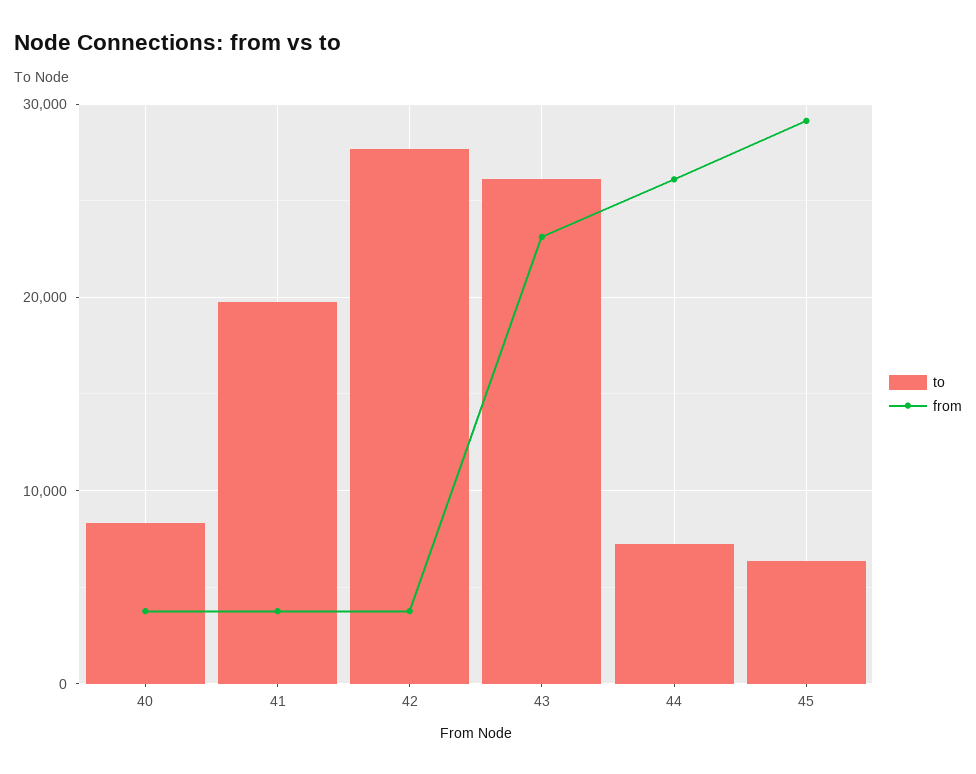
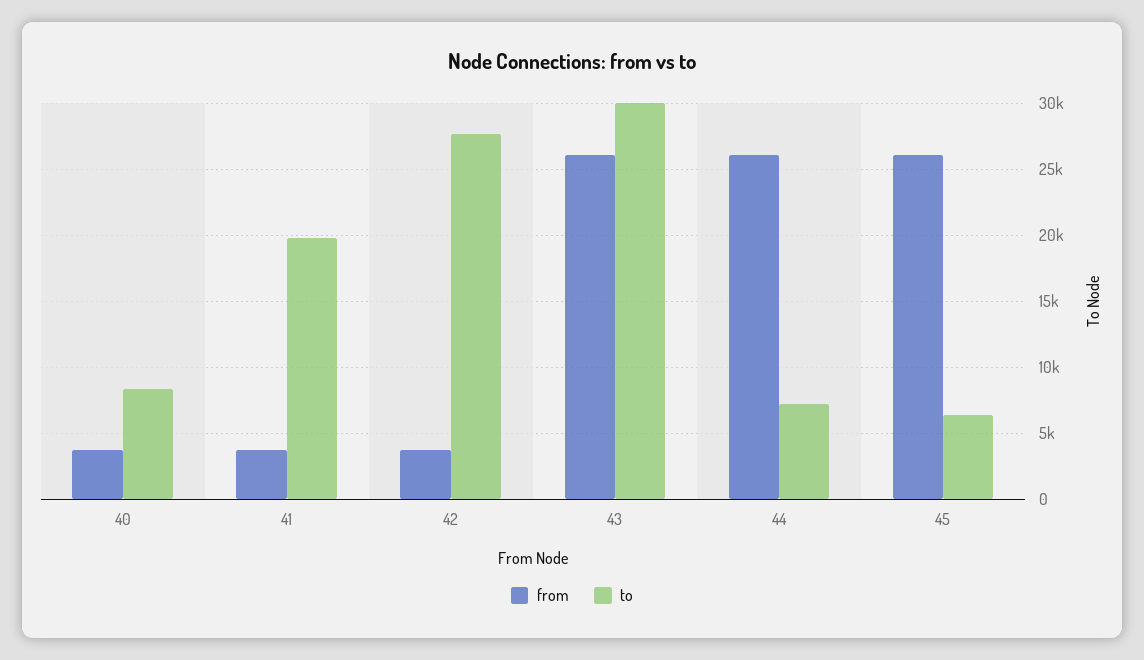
  {
    "to": {
      "40": 8500,
      "41": 20000,
      "42": 27500,
-     "43": 26000,
+     "43": 30000,
      "44": 7000,
      "45": 6500
    },
    "from": {
      "40": 4000,
      "41": 4000,
      "42": 4000,
-     "43": 23000,
+     "43": 26000,
      "44": 26000,
-     "45": 29000
+     "45": 26000
    }
  }

